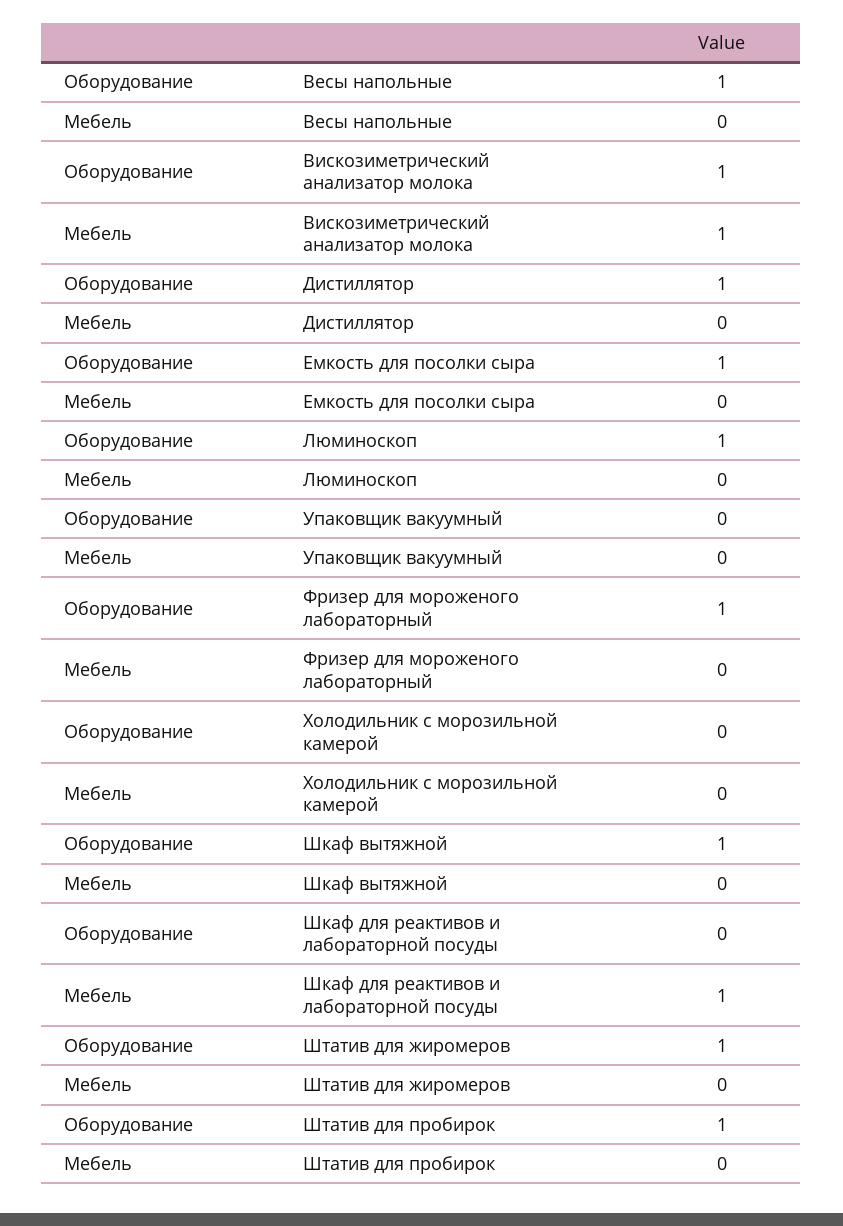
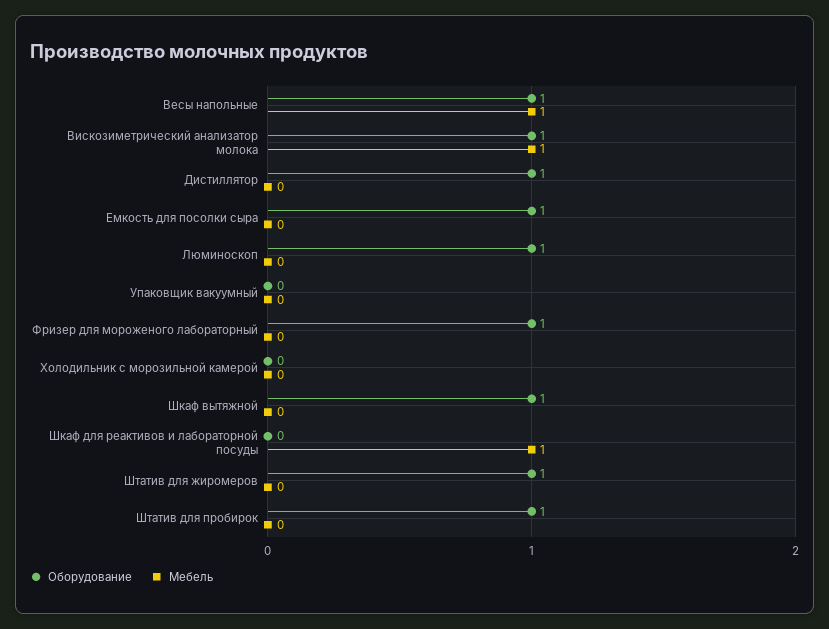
  {
    "Оборудование": {
      "Весы напольные": 1,
      "Вискозиметрический анализатор молока": 1,
      "Дистиллятор": 1,
      "Емкость для посолки сыра": 1,
      "Люминоскоп": 1,
      "Упаковщик вакуумный": 0,
      "Фризер для мороженого лабораторный": 1,
      "Холодильник с морозильной камерой": 0,
      "Шкаф вытяжной": 1,
      "Шкаф для реактивов и лабораторной посуды": 0,
      "Штатив для жиромеров": 1,
      "Штатив для пробирок": 1
    },
    "Мебель": {
-     "Весы напольные": 0,
+     "Весы напольные": 1,
      "Вискозиметрический анализатор молока": 1,
      "Дистиллятор": 0,
      "Емкость для посолки сыра": 0,
      "Люминоскоп": 0,
      "Упаковщик вакуумный": 0,
      "Фризер для мороженого лабораторный": 0,
      "Холодильник с морозильной камерой": 0,
      "Шкаф вытяжной": 0,
      "Шкаф для реактивов и лабораторной посуды": 1,
      "Штатив для жиромеров": 0,
      "Штатив для пробирок": 0
    }
  }

